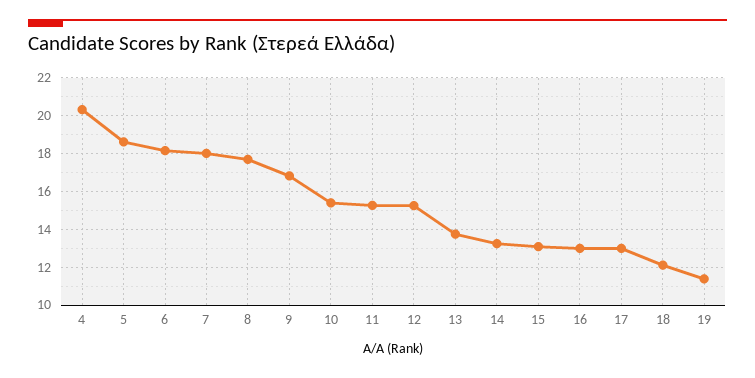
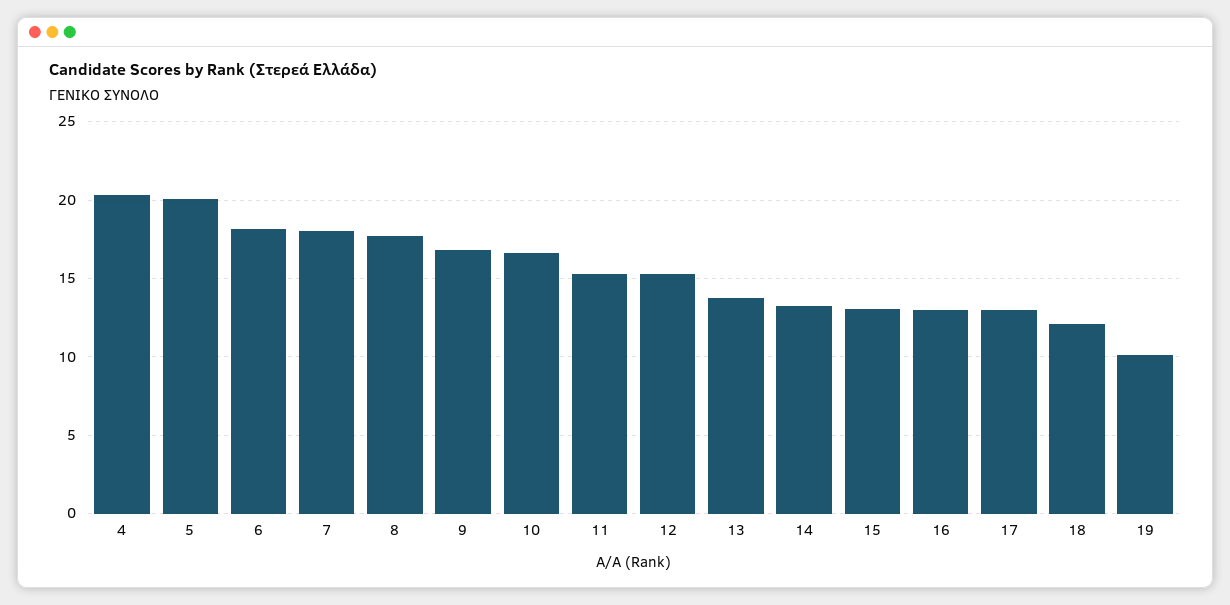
  {
    "4": 20.5,
-   "5": 18.5,
+   "5": 20,
    "6": 18,
    "7": 18,
    "8": 17.5,
    "9": 17,
-   "10": 15.5,
+   "10": 16.5,
    "11": 15.5,
    "12": 15.5,
    "13": 14,
    "14": 13.5,
    "15": 13,
    "16": 13,
    "17": 13,
    "18": 12,
-   "19": 11.5
+   "19": 10
  }

